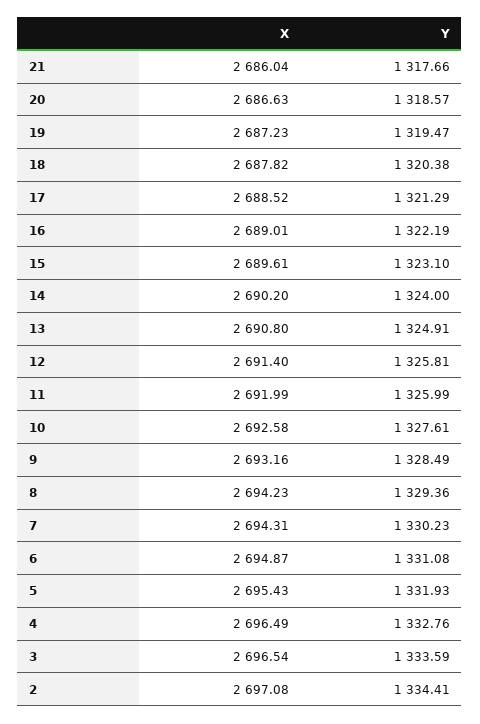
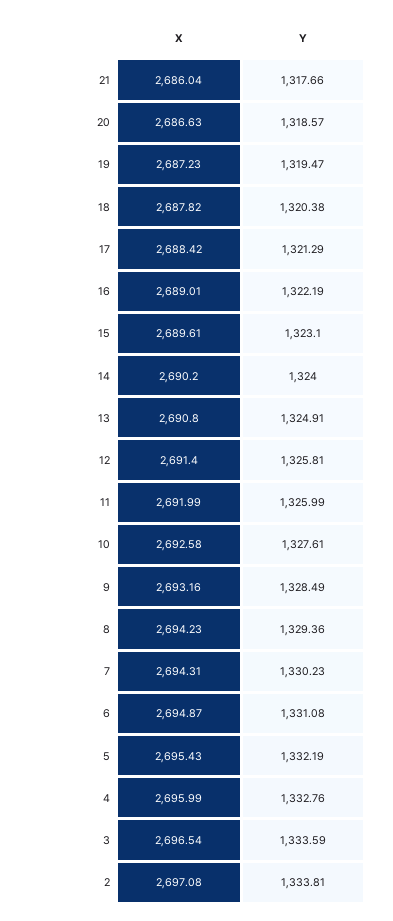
  {
    "X": {
      "21": 2686.04,
      "20": 2686.63,
      "19": 2687.23,
      "18": 2687.82,
-     "17": 2688.52,
+     "17": 2688.42,
      "16": 2689.01,
      "15": 2689.61,
      "14": 2690.2,
      "13": 2690.8,
      "12": 2691.4,
      "11": 2691.99,
      "10": 2692.58,
      "9": 2693.16,
      "8": 2694.23,
      "7": 2694.31,
      "6": 2694.87,
      "5": 2695.43,
-     "4": 2696.49,
+     "4": 2695.99,
      "3": 2696.54,
      "2": 2697.08
    },
    "Y": {
      "21": 1317.66,
      "20": 1318.57,
      "19": 1319.47,
      "18": 1320.38,
      "17": 1321.29,
      "16": 1322.19,
      "15": 1323.1,
      "14": 1324,
      "13": 1324.91,
      "12": 1325.81,
      "11": 1325.99,
      "10": 1327.61,
      "9": 1328.49,
      "8": 1329.36,
      "7": 1330.23,
      "6": 1331.08,
-     "5": 1331.93,
+     "5": 1332.19,
      "4": 1332.76,
      "3": 1333.59,
-     "2": 1334.41
+     "2": 1333.81
    }
  }

